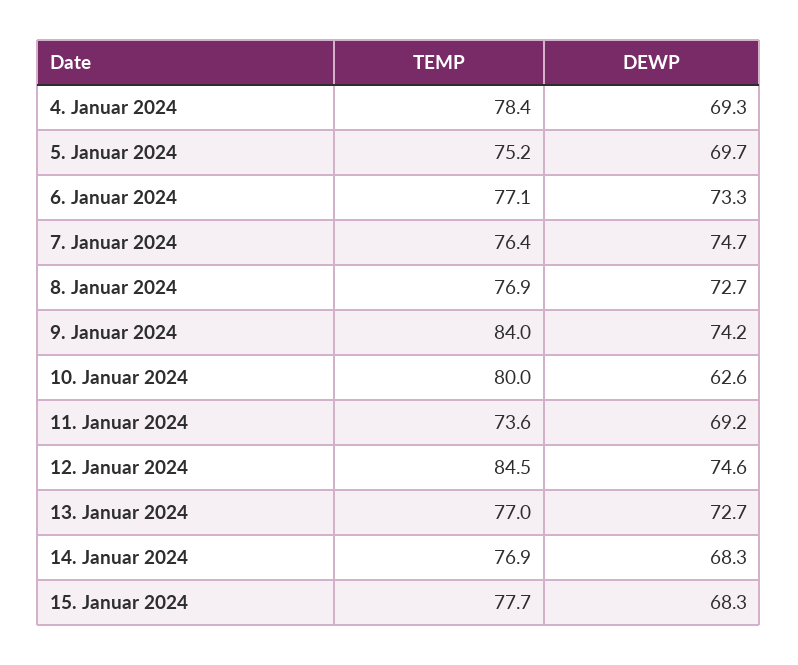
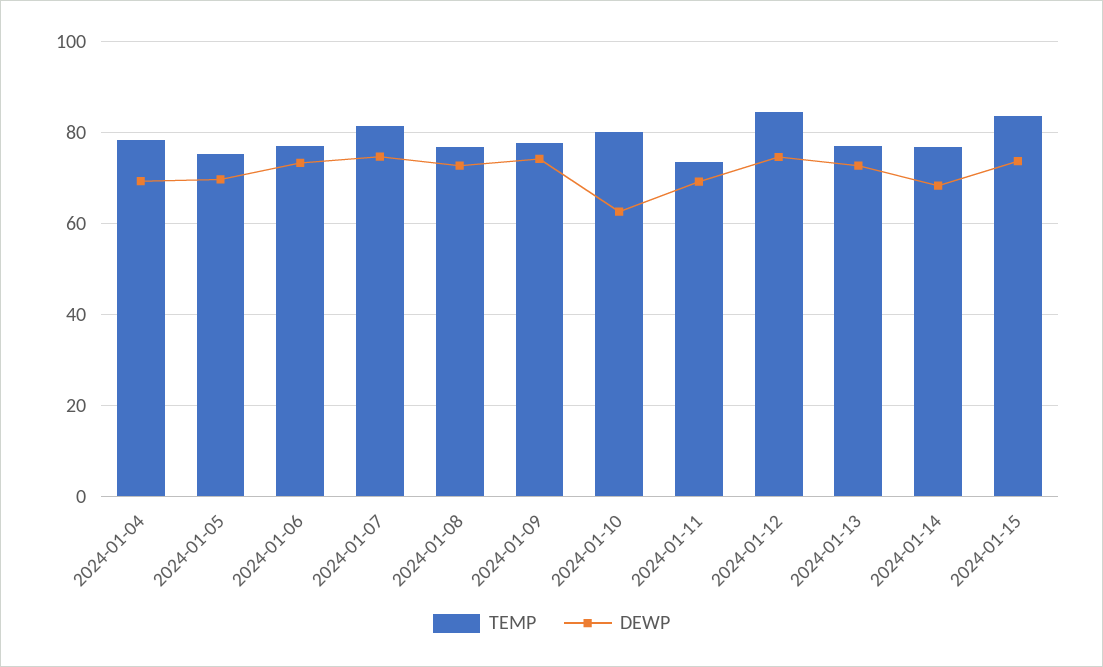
  {
    "TEMP": {
      "4. Januar 2024": 78.4,
      "5. Januar 2024": 75.2,
      "6. Januar 2024": 77.1,
-     "7. Januar 2024": 76.4,
+     "7. Januar 2024": 82,
      "8. Januar 2024": 76.9,
-     "9. Januar 2024": 84,
+     "9. Januar 2024": 78,
      "10. Januar 2024": 80,
      "11. Januar 2024": 73.6,
      "12. Januar 2024": 84.5,
      "13. Januar 2024": 77,
      "14. Januar 2024": 76.9,
-     "15. Januar 2024": 77.7
+     "15. Januar 2024": 84
    },
    "DEWP": {
      "4. Januar 2024": 69.3,
      "5. Januar 2024": 69.7,
      "6. Januar 2024": 73.3,
      "7. Januar 2024": 74.7,
      "8. Januar 2024": 72.7,
      "9. Januar 2024": 74.2,
      "10. Januar 2024": 62.6,
      "11. Januar 2024": 69.2,
      "12. Januar 2024": 74.6,
      "13. Januar 2024": 72.7,
      "14. Januar 2024": 68.3,
-     "15. Januar 2024": 68.3
+     "15. Januar 2024": 74
    }
  }

